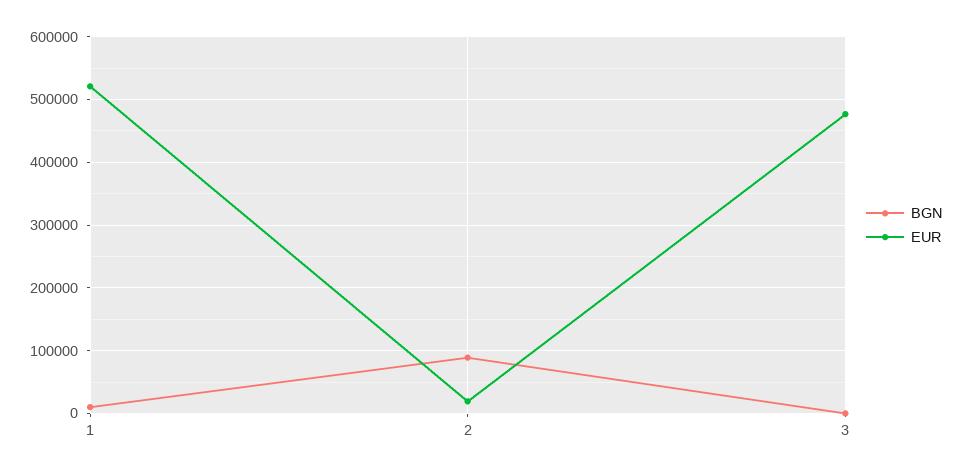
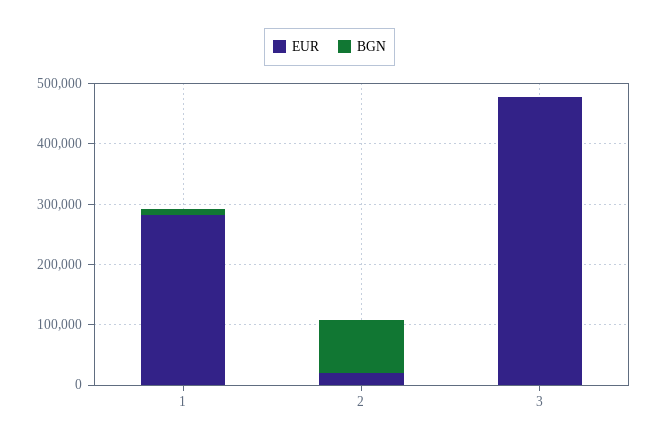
  {
    "BGN": {
      "1": 10000,
      "2": 90000,
      "3": 0
    },
    "EUR": {
-     "1": 520000,
+     "1": 280000,
      "2": 20000,
      "3": 480000
    }
  }

